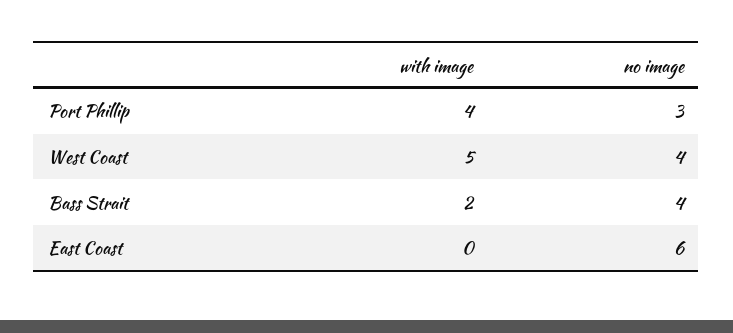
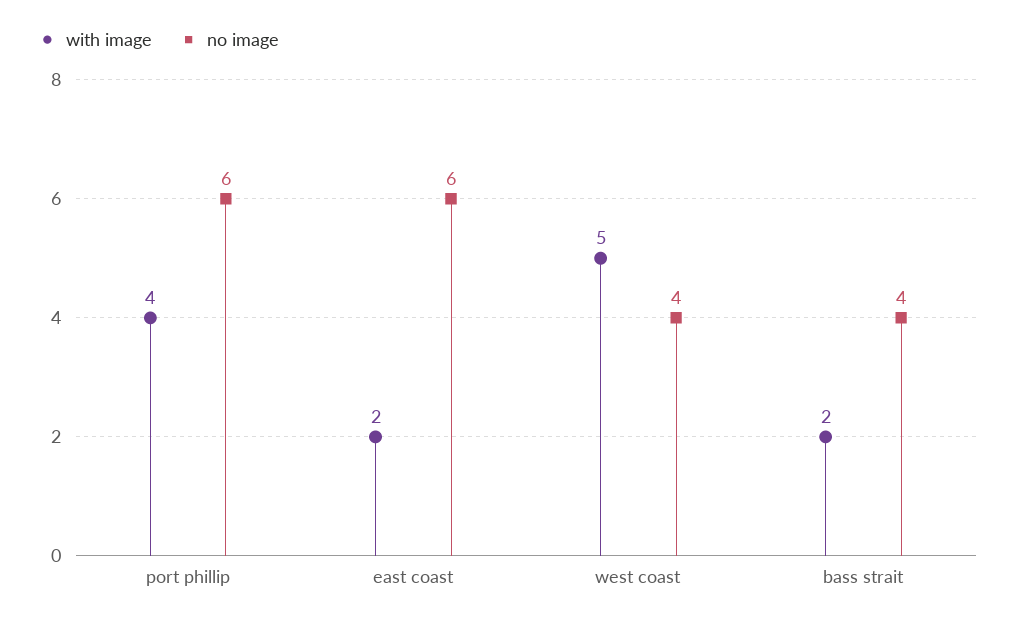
  {
    "with image": {
      "Port Phillip": 4,
      "West Coast": 5,
      "Bass Strait": 2,
-     "East Coast": 0
+     "East Coast": 2
    },
    "no image": {
-     "Port Phillip": 3,
+     "Port Phillip": 6,
      "West Coast": 4,
      "Bass Strait": 4,
      "East Coast": 6
    }
  }

